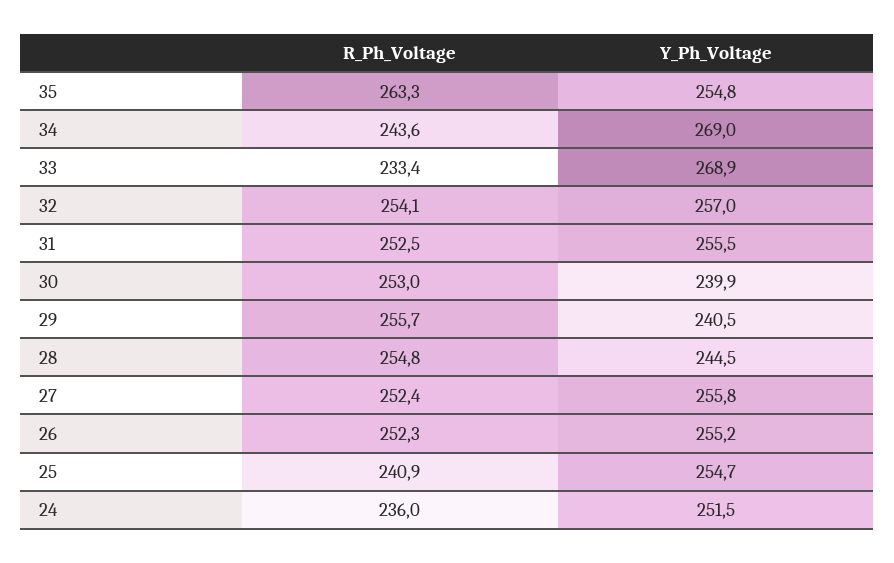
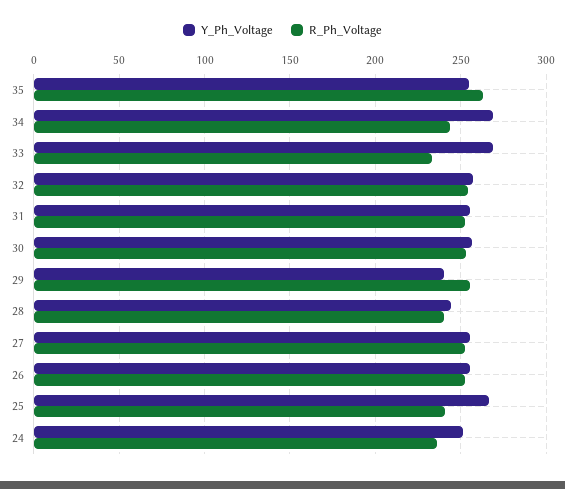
  {
    "R_Ph_Voltage": {
      "35": 263.3,
      "34": 243.6,
      "33": 233.4,
      "32": 254.1,
      "31": 252.5,
      "30": 253,
      "29": 255.7,
-     "28": 254.8,
+     "28": 240,
      "27": 252.4,
      "26": 252.3,
      "25": 240.9,
      "24": 236
    },
    "Y_Ph_Voltage": {
      "35": 254.8,
      "34": 269,
      "33": 268.9,
      "32": 257,
      "31": 255.5,
-     "30": 239.9,
+     "30": 255,
      "29": 240.5,
      "28": 244.5,
      "27": 255.8,
      "26": 255.2,
-     "25": 254.7,
+     "25": 265,
      "24": 251.5
    }
  }

